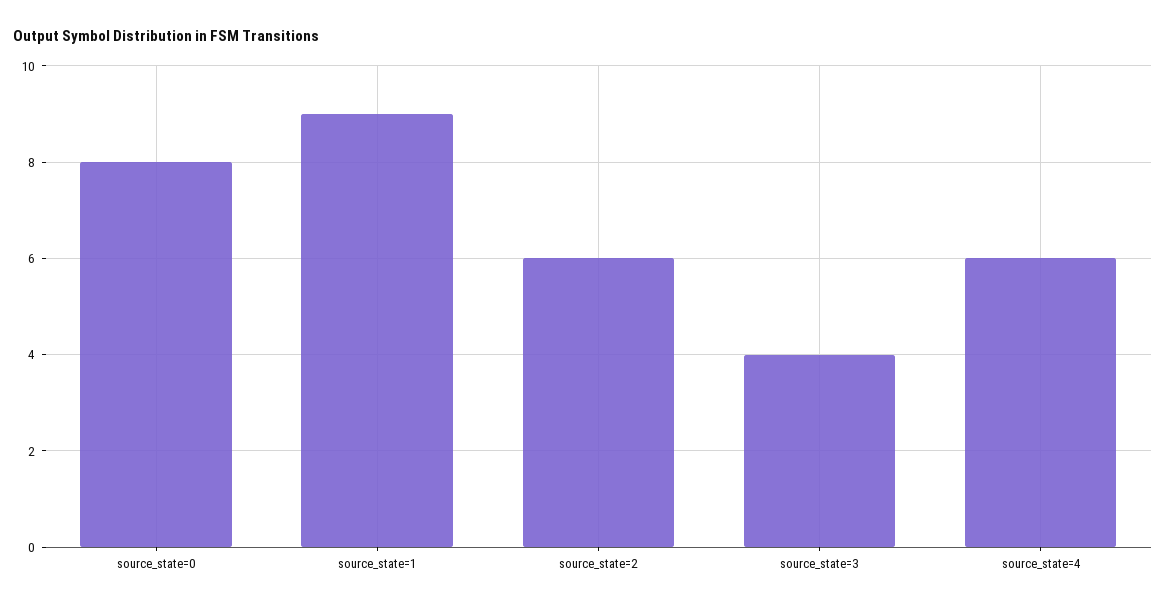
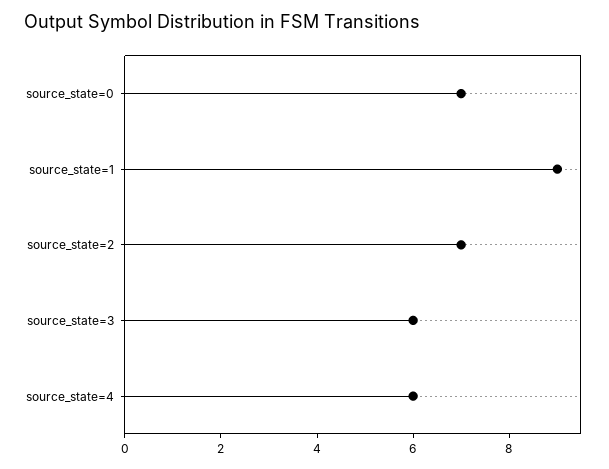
  {
-   "source_state=0": 8,
+   "source_state=0": 7,
    "source_state=1": 9,
-   "source_state=2": 6,
+   "source_state=2": 7,
-   "source_state=3": 4,
+   "source_state=3": 6,
    "source_state=4": 6
  }

